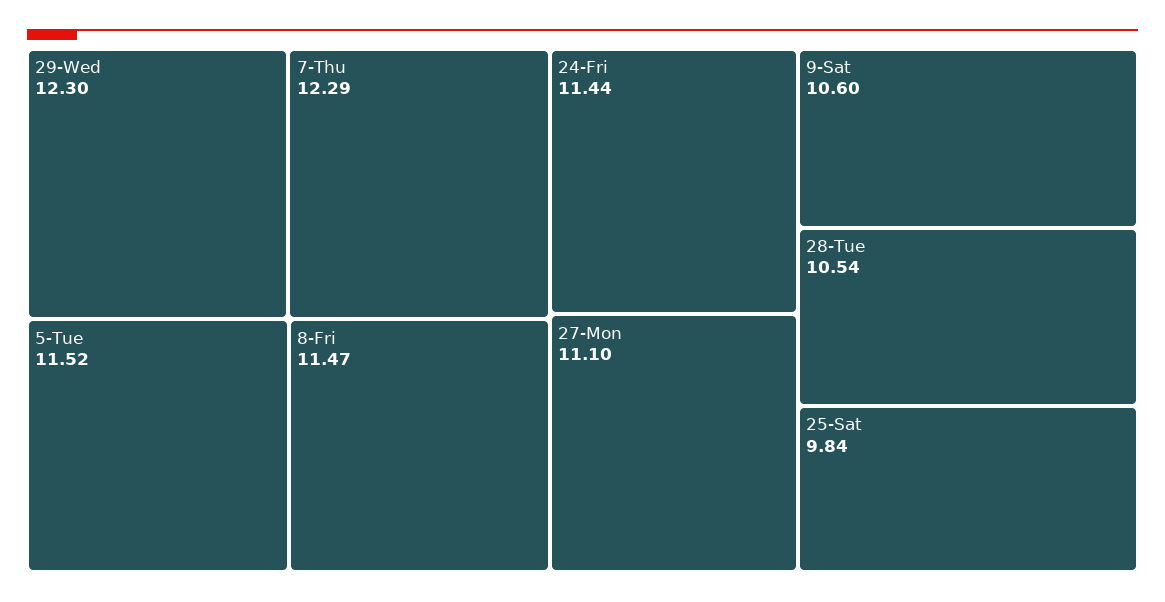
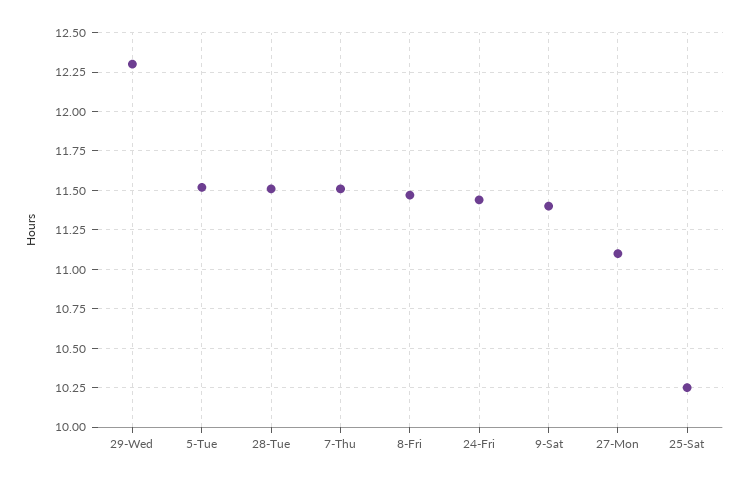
  {
    "29-Wed": 12.3,
-   "7-Thu": 12.29,
+   "7-Thu": 11.5,
    "5-Tue": 11.52,
    "8-Fri": 11.47,
    "24-Fri": 11.44,
    "27-Mon": 11.1,
-   "9-Sat": 10.6,
+   "9-Sat": 11.4,
-   "28-Tue": 10.54,
+   "28-Tue": 11.5,
-   "25-Sat": 9.84
+   "25-Sat": 10.25
  }

